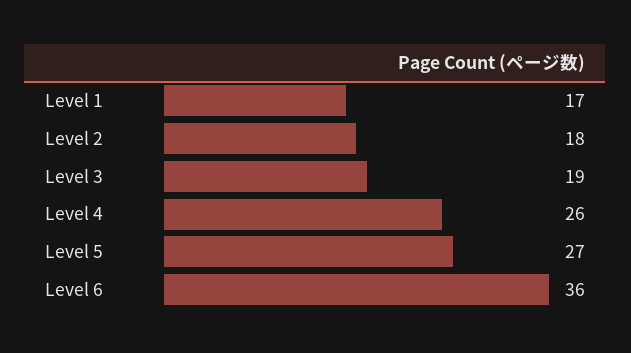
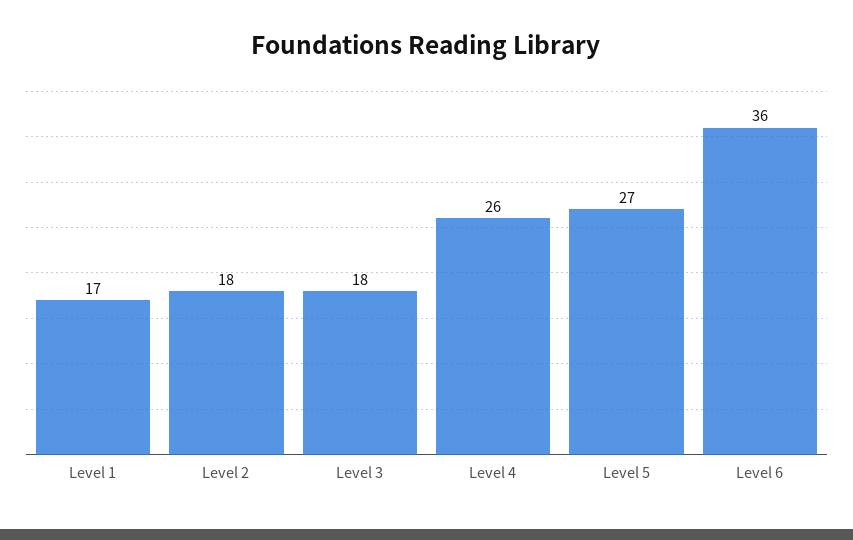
  {
    "Level 1": 17,
    "Level 2": 18,
-   "Level 3": 19,
+   "Level 3": 18,
    "Level 4": 26,
    "Level 5": 27,
    "Level 6": 36
  }

